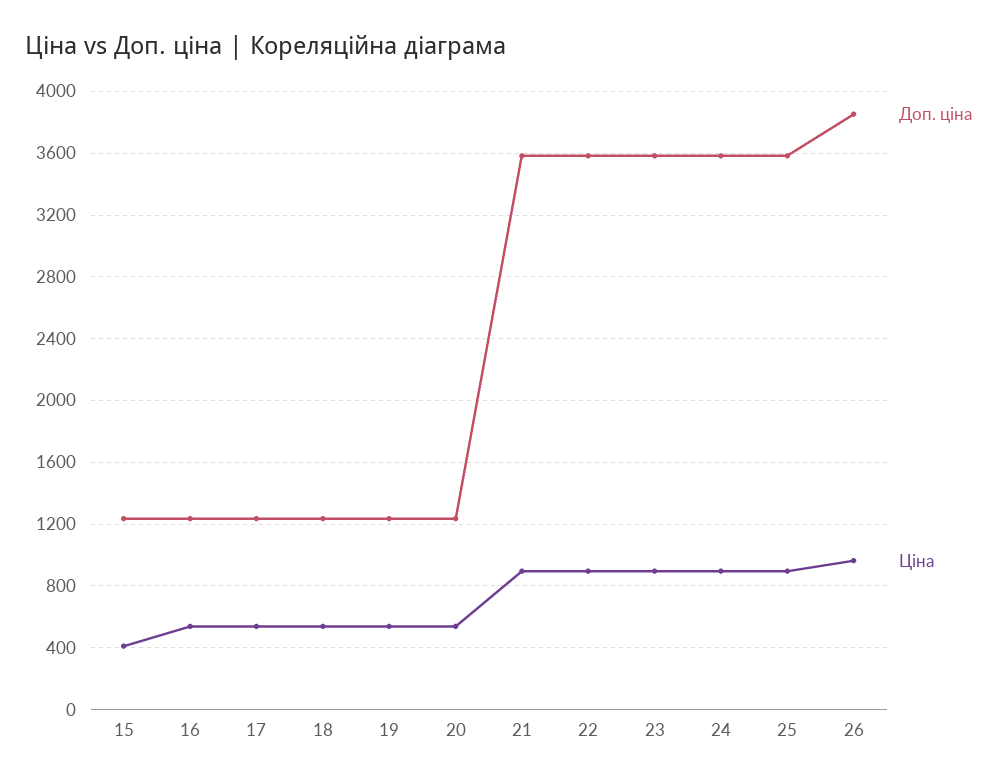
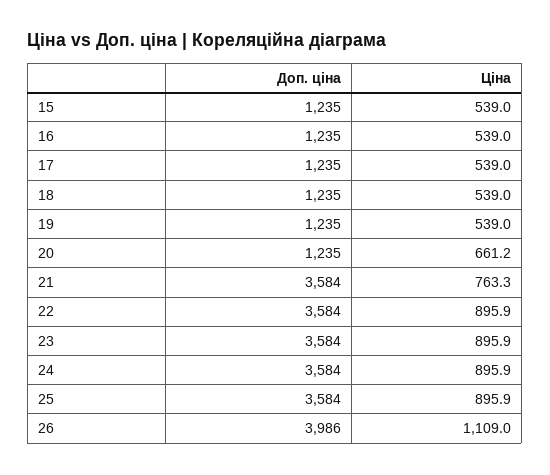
  {
    "Доп. ціна": {
      "15": 1235,
      "16": 1235,
      "17": 1235,
      "18": 1235,
      "19": 1235,
      "20": 1235,
      "21": 3584,
      "22": 3584,
      "23": 3584,
      "24": 3584,
      "25": 3584,
-     "26": 3850
+     "26": 3986
    },
    "Ціна": {
-     "15": 400,
+     "15": 539,
      "16": 539,
      "17": 539,
      "18": 539,
      "19": 539,
-     "20": 550,
+     "20": 661.2,
-     "21": 900,
+     "21": 763.3,
      "22": 895.9,
      "23": 895.9,
      "24": 895.9,
      "25": 895.9,
-     "26": 950
+     "26": 1109
    }
  }

